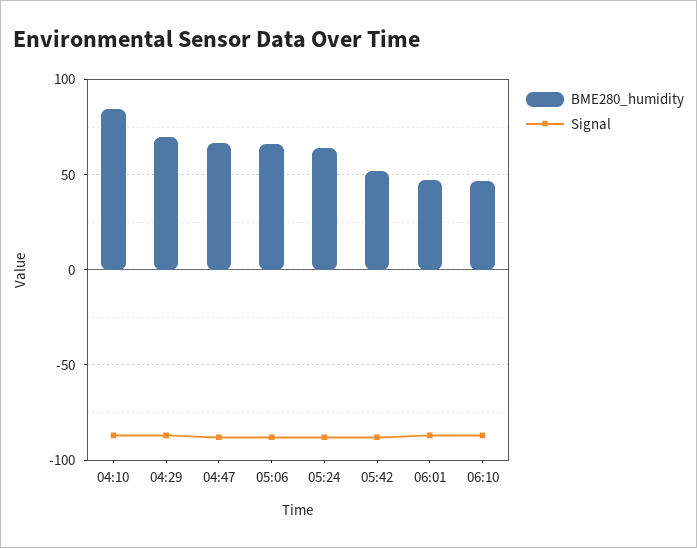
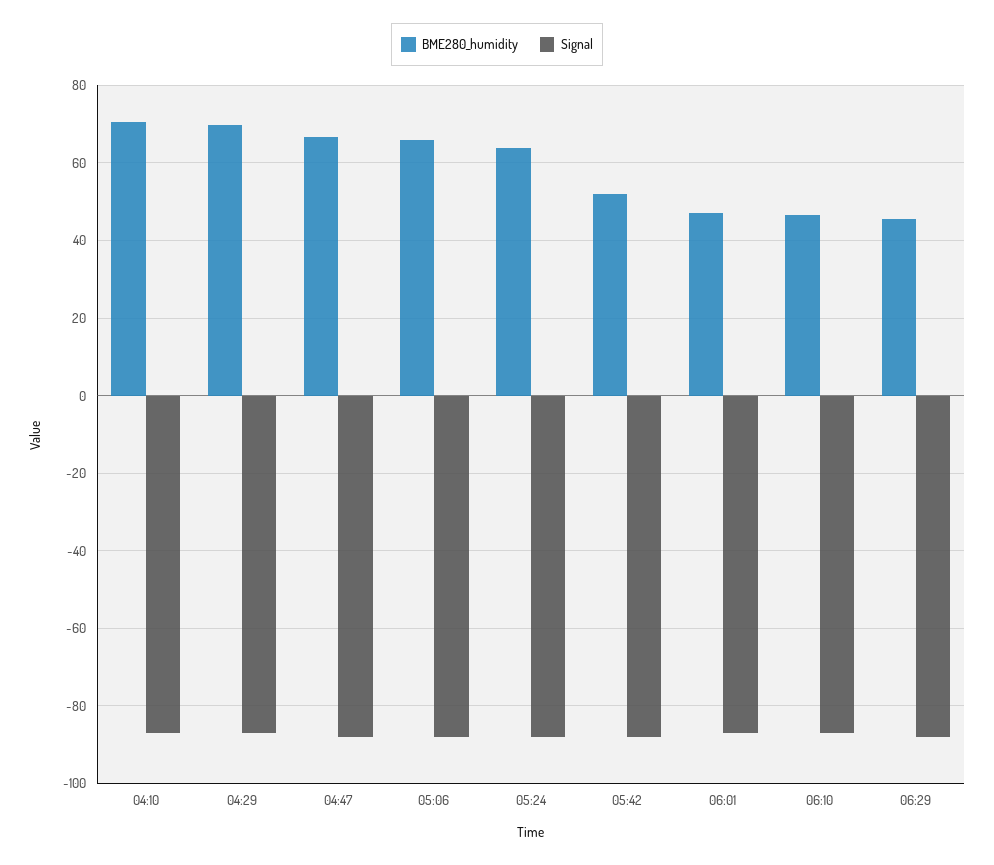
  {
    "BME280_humidity": {
-     "04:10": 85,
+     "04:10": 70,
      "04:29": 70,
      "04:47": 66,
      "05:06": 66,
      "05:24": 64,
      "05:42": 52,
      "06:01": 46,
-     "06:10": 46
+     "06:10": 46,
+     "06:29": 46
    },
    "Signal": {
      "04:10": -88,
      "04:29": -88,
      "04:47": -88,
      "05:06": -88,
      "05:24": -88,
      "05:42": -88,
      "06:01": -88,
-     "06:10": -88
+     "06:10": -88,
+     "06:29": -88
    }
  }

